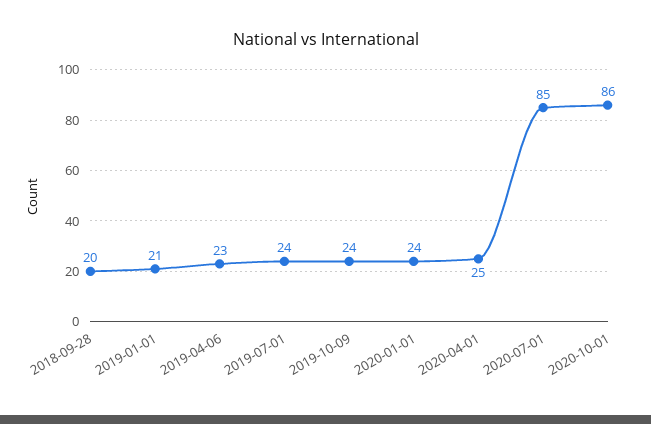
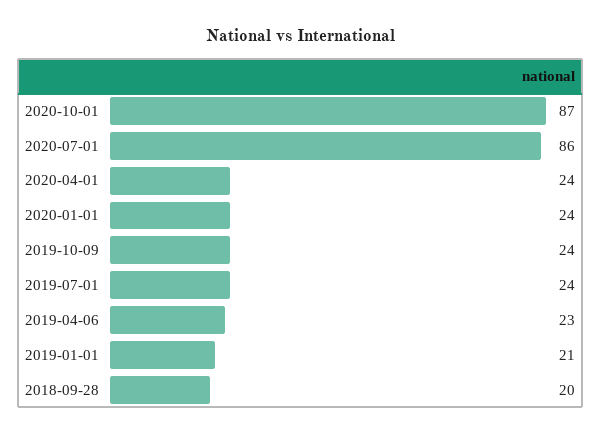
  {
    "2018-09-28": 20,
    "2019-01-01": 21,
    "2019-04-06": 23,
    "2019-07-01": 24,
    "2019-10-09": 24,
    "2020-01-01": 24,
-   "2020-04-01": 25,
+   "2020-04-01": 24,
-   "2020-07-01": 85,
+   "2020-07-01": 86,
-   "2020-10-01": 86
+   "2020-10-01": 87
  }

